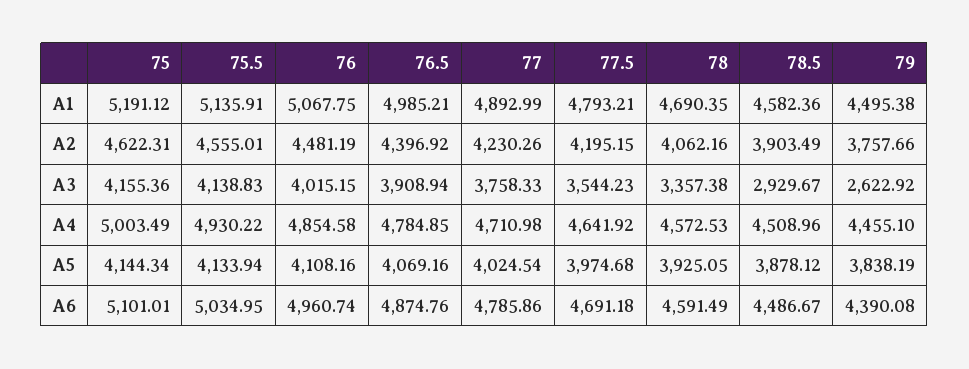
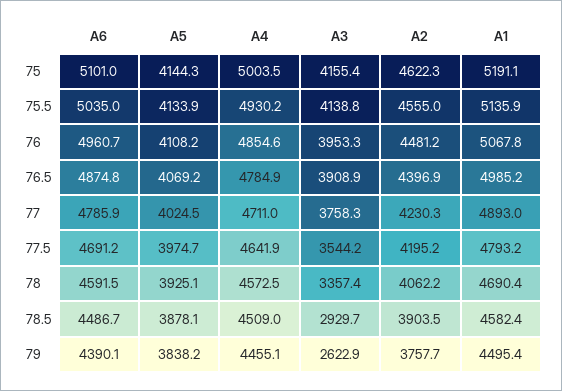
  {
    "75": {
      "A1": 5191.12,
      "A2": 4622.31,
      "A3": 4155.36,
      "A4": 5003.49,
      "A5": 4144.34,
      "A6": 5101.01
    },
    "75.5": {
      "A1": 5135.91,
      "A2": 4555.01,
      "A3": 4138.83,
      "A4": 4930.22,
      "A5": 4133.94,
      "A6": 5034.95
    },
    "76": {
      "A1": 5067.75,
      "A2": 4481.19,
-     "A3": 4015.15,
+     "A3": 3953.3,
      "A4": 4854.58,
      "A5": 4108.16,
      "A6": 4960.74
    },
    "76.5": {
      "A1": 4985.21,
      "A2": 4396.92,
      "A3": 3908.94,
      "A4": 4784.85,
      "A5": 4069.16,
      "A6": 4874.76
    },
    "77": {
      "A1": 4892.99,
      "A2": 4230.26,
      "A3": 3758.33,
      "A4": 4710.98,
      "A5": 4024.54,
      "A6": 4785.86
    },
    "77.5": {
      "A1": 4793.21,
      "A2": 4195.15,
      "A3": 3544.23,
      "A4": 4641.92,
      "A5": 3974.68,
      "A6": 4691.18
    },
    "78": {
      "A1": 4690.35,
      "A2": 4062.16,
      "A3": 3357.38,
      "A4": 4572.53,
      "A5": 3925.05,
      "A6": 4591.49
    },
    "78.5": {
      "A1": 4582.36,
      "A2": 3903.49,
      "A3": 2929.67,
      "A4": 4508.96,
      "A5": 3878.12,
      "A6": 4486.67
    },
    "79": {
      "A1": 4495.38,
      "A2": 3757.66,
      "A3": 2622.92,
      "A4": 4455.1,
      "A5": 3838.19,
      "A6": 4390.08
    }
  }

